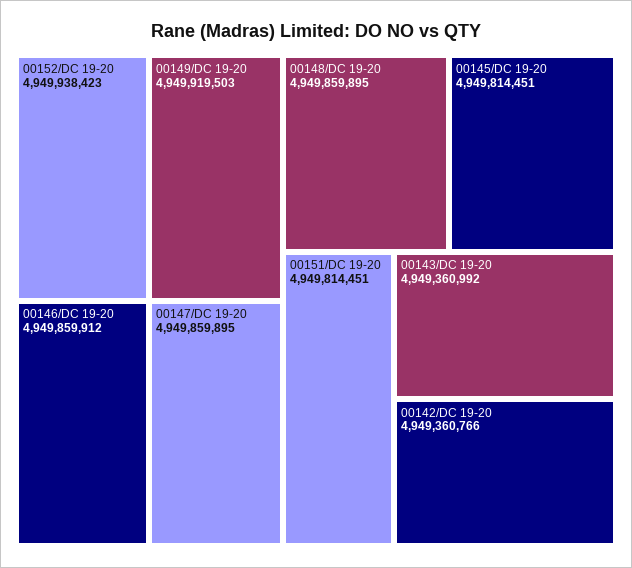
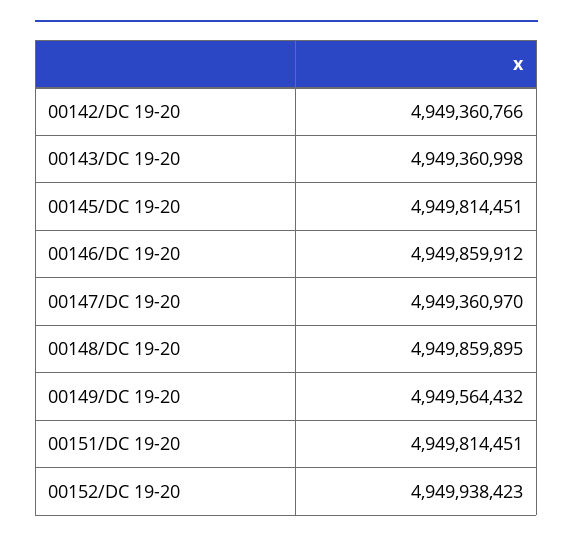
  {
    "00152/DC 19-20": 4949938423,
-   "00149/DC 19-20": 4949919503,
+   "00149/DC 19-20": 4949564432,
    "00146/DC 19-20": 4949859912,
-   "00147/DC 19-20": 4949859895,
+   "00147/DC 19-20": 4949360970,
    "00148/DC 19-20": 4949859895,
    "00145/DC 19-20": 4949814451,
    "00151/DC 19-20": 4949814451,
-   "00143/DC 19-20": 4949360992,
+   "00143/DC 19-20": 4949360998,
    "00142/DC 19-20": 4949360766
  }

